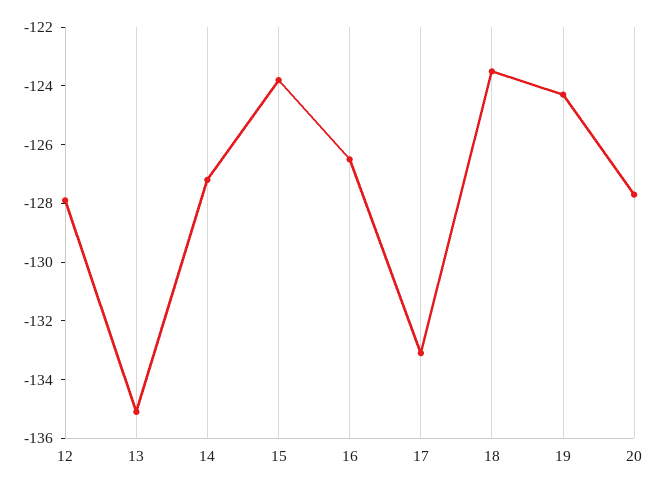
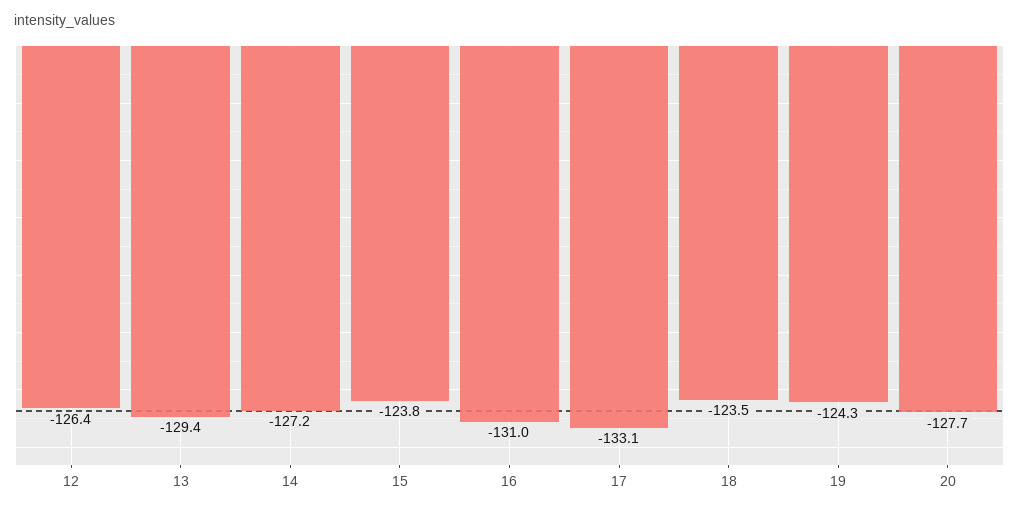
  {
-   "12": -128,
+   "12": -126.4,
-   "13": -135,
+   "13": -129.4,
    "14": -127.2,
    "15": -123.8,
-   "16": -126.5,
+   "16": -131,
    "17": -133.1,
    "18": -123.5,
    "19": -124.3,
    "20": -127.7
  }

